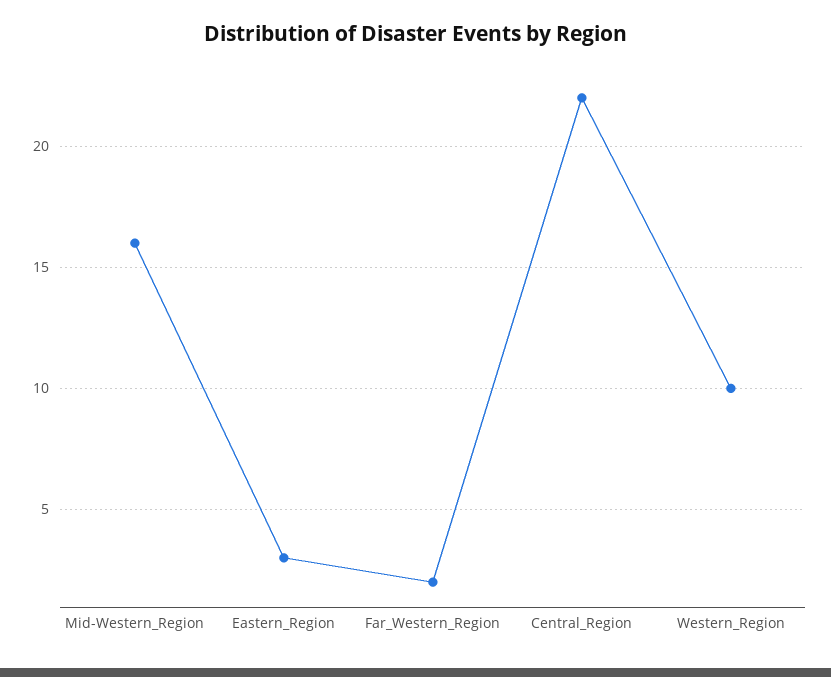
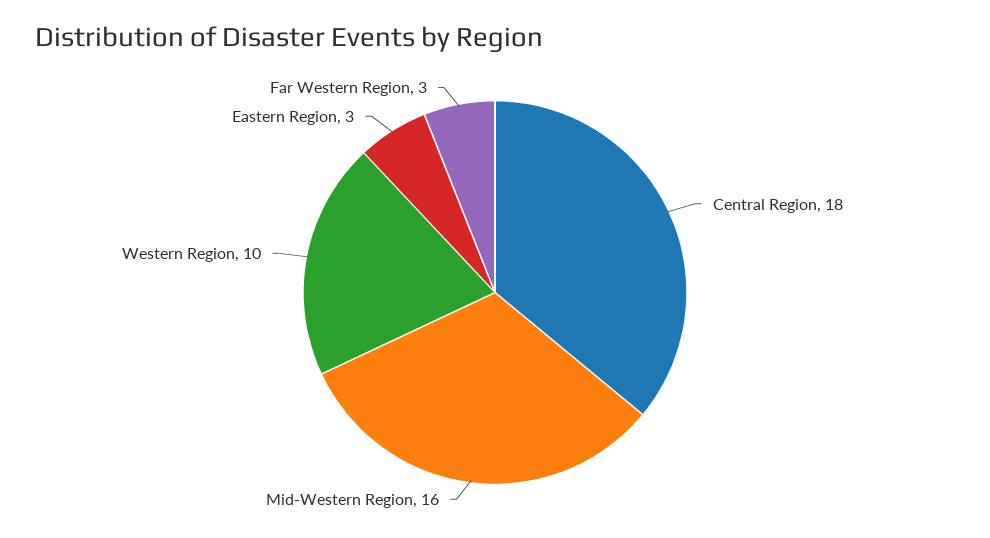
  {
    "Mid-Western_Region": 16,
    "Eastern_Region": 3,
-   "Far_Western_Region": 2,
+   "Far_Western_Region": 3,
-   "Central_Region": 22,
+   "Central_Region": 18,
    "Western_Region": 10
  }

